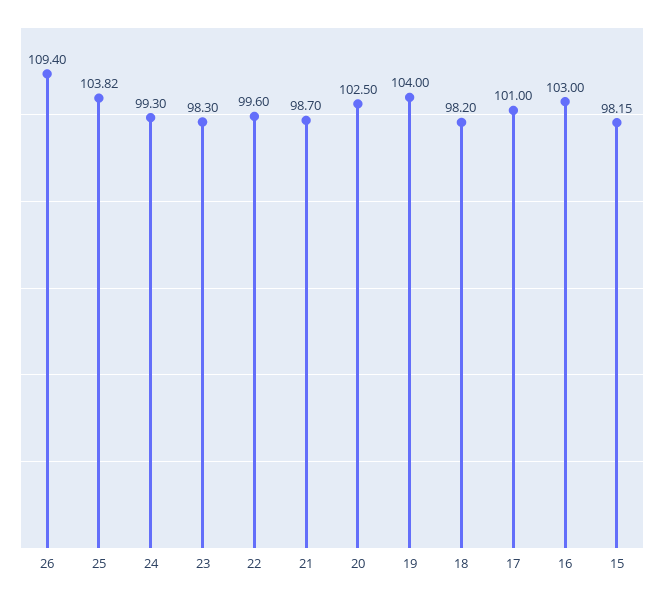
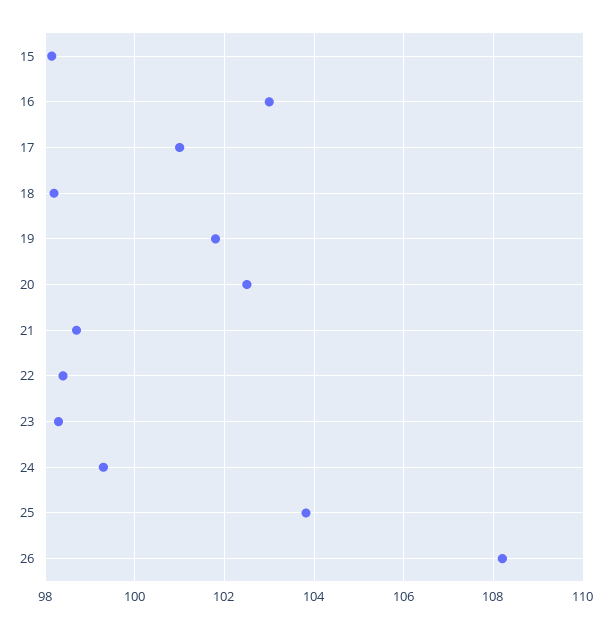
  {
-   "26": 109.4,
+   "26": 108.2,
    "25": 103.82,
    "24": 99.3,
    "23": 98.3,
-   "22": 99.6,
+   "22": 98.4,
    "21": 98.7,
    "20": 102.5,
-   "19": 104,
+   "19": 101.8,
    "18": 98.2,
    "17": 101,
    "16": 103,
    "15": 98.15
  }

